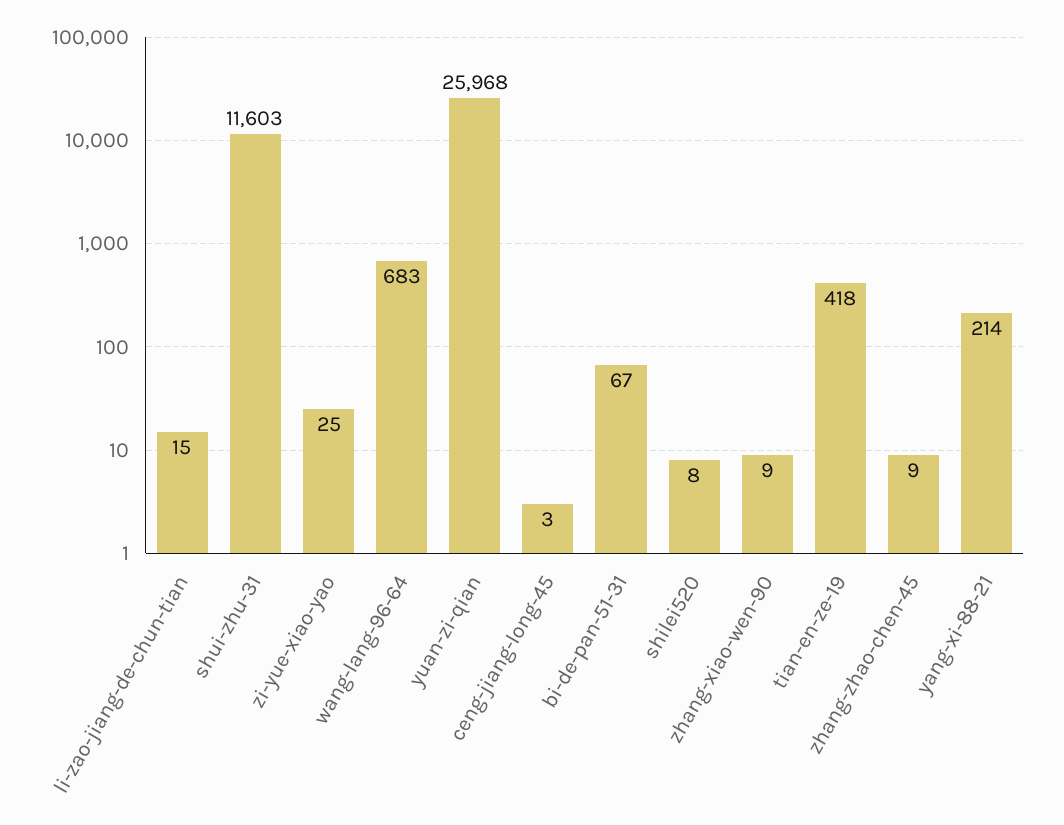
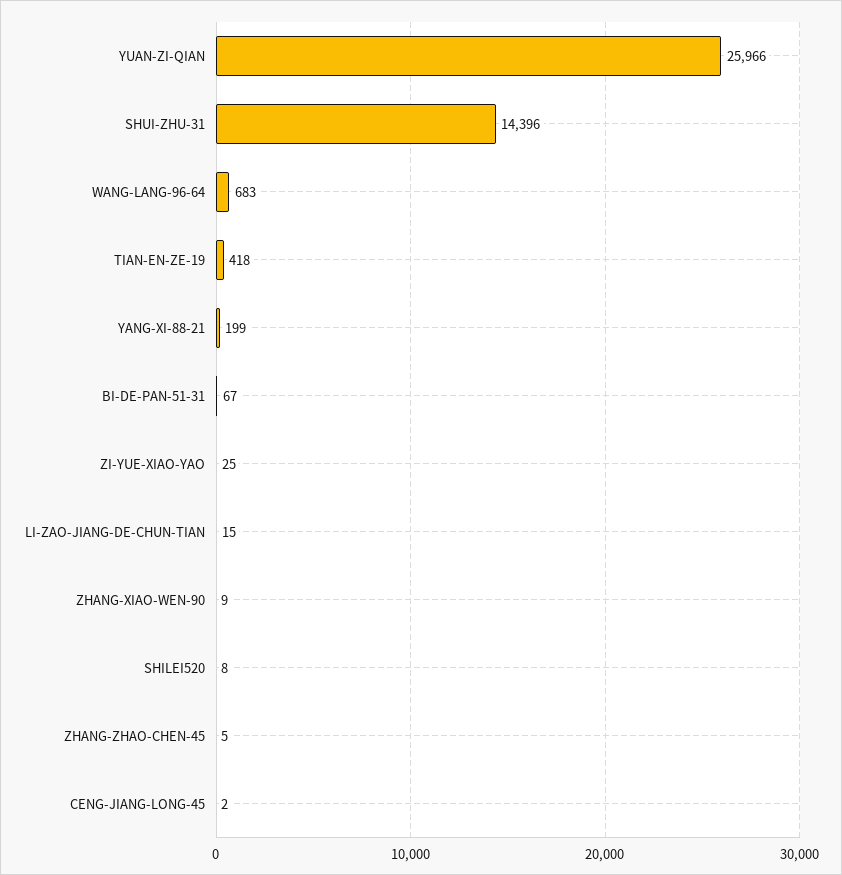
  {
    "li-zao-jiang-de-chun-tian": 15,
-   "shui-zhu-31": 11603,
+   "shui-zhu-31": 14396,
    "zi-yue-xiao-yao": 25,
    "wang-lang-96-64": 683,
-   "yuan-zi-qian": 25968,
+   "yuan-zi-qian": 25966,
-   "ceng-jiang-long-45": 3,
+   "ceng-jiang-long-45": 2,
    "bi-de-pan-51-31": 67,
    "shilei520": 8,
    "zhang-xiao-wen-90": 9,
    "tian-en-ze-19": 418,
-   "zhang-zhao-chen-45": 9,
+   "zhang-zhao-chen-45": 5,
-   "yang-xi-88-21": 214
+   "yang-xi-88-21": 199
  }

